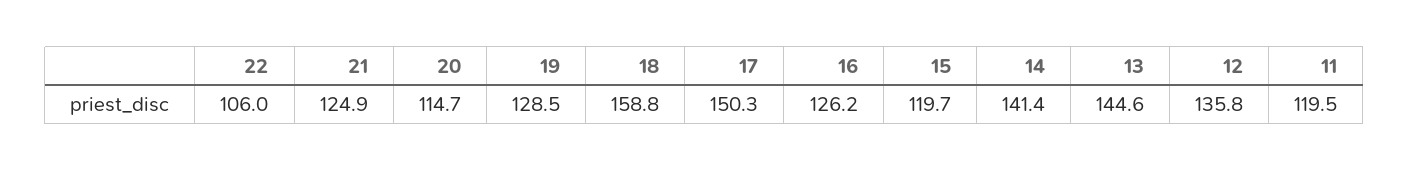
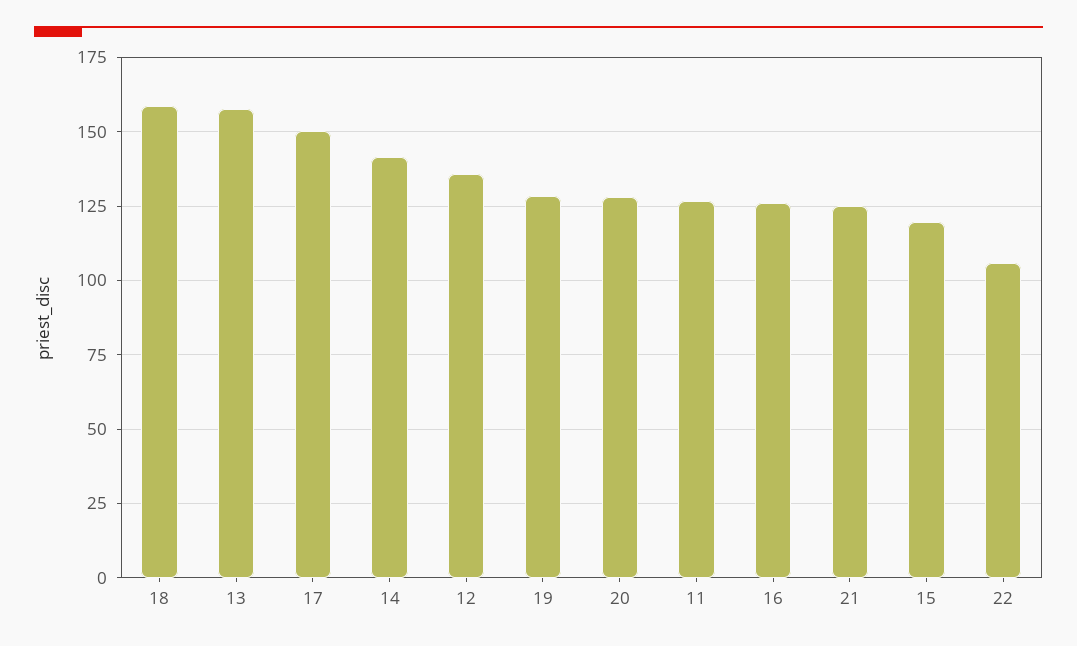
  {
    "22": 106,
    "21": 124.9,
-   "20": 114.7,
+   "20": 127.5,
    "19": 128.5,
    "18": 158.8,
    "17": 150.3,
    "16": 126.2,
    "15": 119.7,
    "14": 141.4,
-   "13": 144.6,
+   "13": 157.5,
    "12": 135.8,
-   "11": 119.5
+   "11": 127.5
  }

